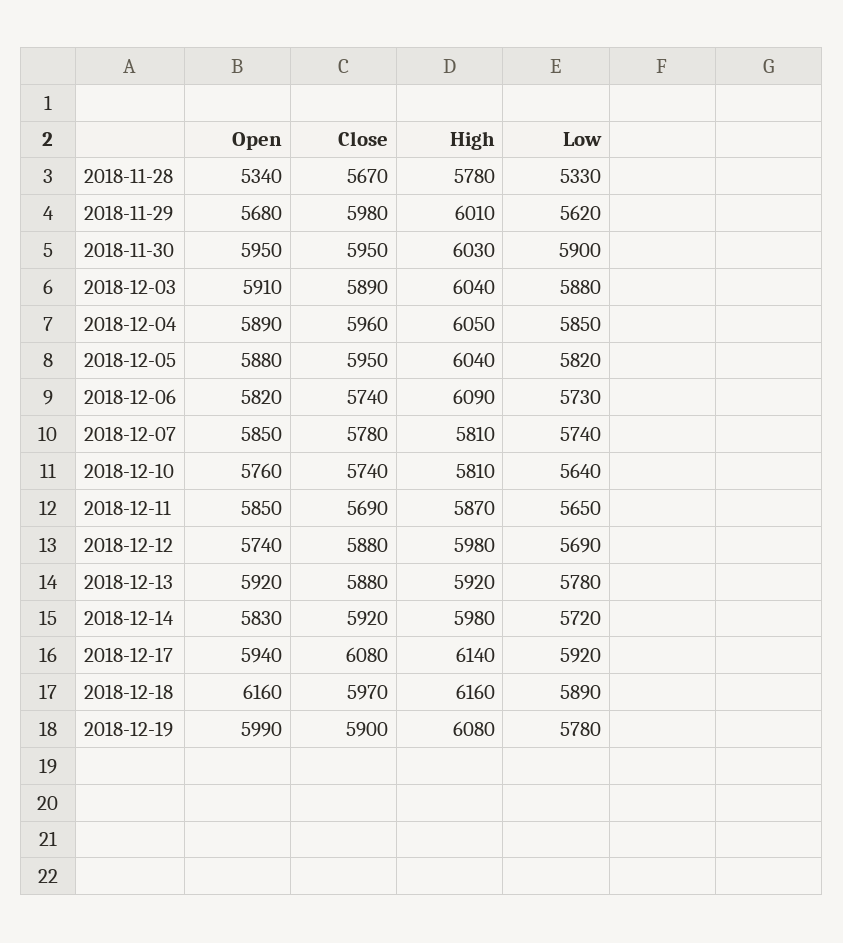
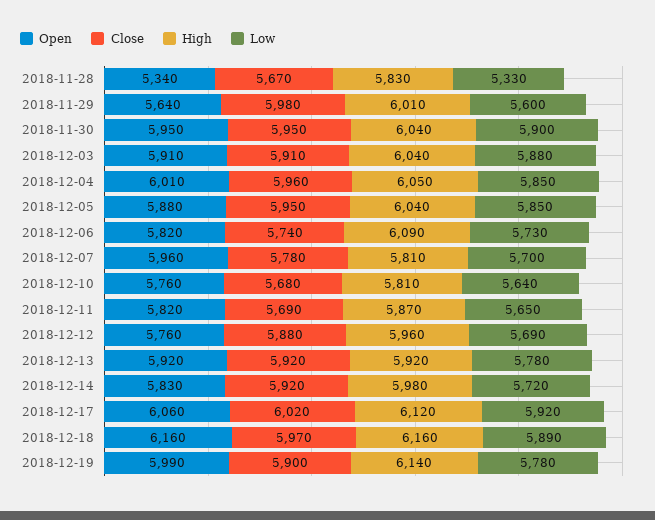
  {
    "Open": {
      "2018-11-28": 5340,
-     "2018-11-29": 5680,
+     "2018-11-29": 5640,
      "2018-11-30": 5950,
      "2018-12-03": 5910,
-     "2018-12-04": 5890,
+     "2018-12-04": 6010,
      "2018-12-05": 5880,
      "2018-12-06": 5820,
-     "2018-12-07": 5850,
+     "2018-12-07": 5960,
      "2018-12-10": 5760,
-     "2018-12-11": 5850,
+     "2018-12-11": 5820,
-     "2018-12-12": 5740,
+     "2018-12-12": 5760,
      "2018-12-13": 5920,
      "2018-12-14": 5830,
-     "2018-12-17": 5940,
+     "2018-12-17": 6060,
      "2018-12-18": 6160,
      "2018-12-19": 5990
    },
    "Close": {
      "2018-11-28": 5670,
      "2018-11-29": 5980,
      "2018-11-30": 5950,
-     "2018-12-03": 5890,
+     "2018-12-03": 5910,
      "2018-12-04": 5960,
      "2018-12-05": 5950,
      "2018-12-06": 5740,
      "2018-12-07": 5780,
-     "2018-12-10": 5740,
+     "2018-12-10": 5680,
      "2018-12-11": 5690,
      "2018-12-12": 5880,
-     "2018-12-13": 5880,
+     "2018-12-13": 5920,
      "2018-12-14": 5920,
-     "2018-12-17": 6080,
+     "2018-12-17": 6020,
      "2018-12-18": 5970,
      "2018-12-19": 5900
    },
    "High": {
-     "2018-11-28": 5780,
+     "2018-11-28": 5830,
      "2018-11-29": 6010,
-     "2018-11-30": 6030,
+     "2018-11-30": 6040,
      "2018-12-03": 6040,
      "2018-12-04": 6050,
      "2018-12-05": 6040,
      "2018-12-06": 6090,
      "2018-12-07": 5810,
      "2018-12-10": 5810,
      "2018-12-11": 5870,
-     "2018-12-12": 5980,
+     "2018-12-12": 5960,
      "2018-12-13": 5920,
      "2018-12-14": 5980,
-     "2018-12-17": 6140,
+     "2018-12-17": 6120,
      "2018-12-18": 6160,
-     "2018-12-19": 6080
+     "2018-12-19": 6140
    },
    "Low": {
      "2018-11-28": 5330,
-     "2018-11-29": 5620,
+     "2018-11-29": 5600,
      "2018-11-30": 5900,
      "2018-12-03": 5880,
      "2018-12-04": 5850,
-     "2018-12-05": 5820,
+     "2018-12-05": 5850,
      "2018-12-06": 5730,
-     "2018-12-07": 5740,
+     "2018-12-07": 5700,
      "2018-12-10": 5640,
      "2018-12-11": 5650,
      "2018-12-12": 5690,
      "2018-12-13": 5780,
      "2018-12-14": 5720,
      "2018-12-17": 5920,
      "2018-12-18": 5890,
      "2018-12-19": 5780
    }
  }

